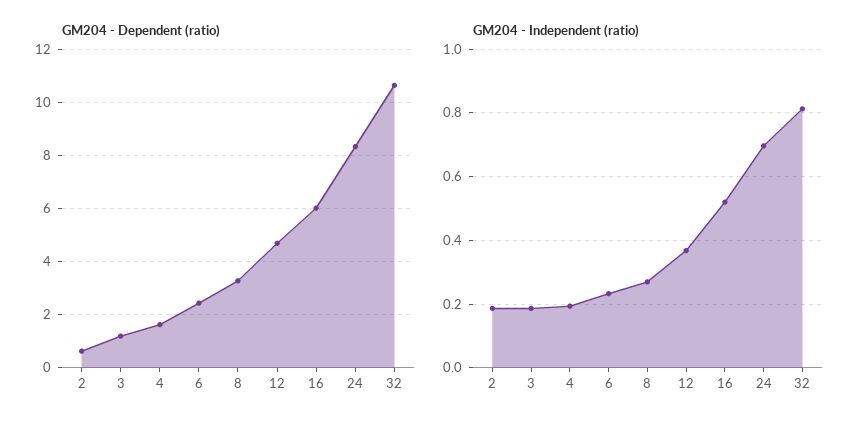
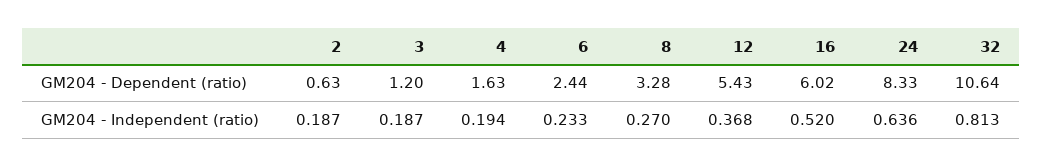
  {
    "GM204 - Dependent (ratio)": {
      "2": 0.63,
      "3": 1.2,
      "4": 1.63,
      "6": 2.44,
      "8": 3.28,
-     "12": 4.75,
+     "12": 5.43,
      "16": 6.02,
      "24": 8.33,
      "32": 10.64
    },
    "GM204 - Independent (ratio)": {
      "2": 0.187,
      "3": 0.187,
      "4": 0.194,
      "6": 0.233,
      "8": 0.27,
      "12": 0.368,
      "16": 0.52,
-     "24": 0.7,
+     "24": 0.636,
      "32": 0.813
    }
  }

